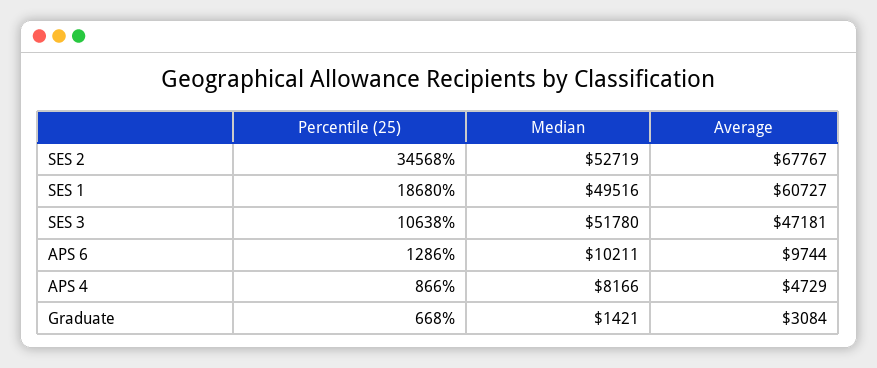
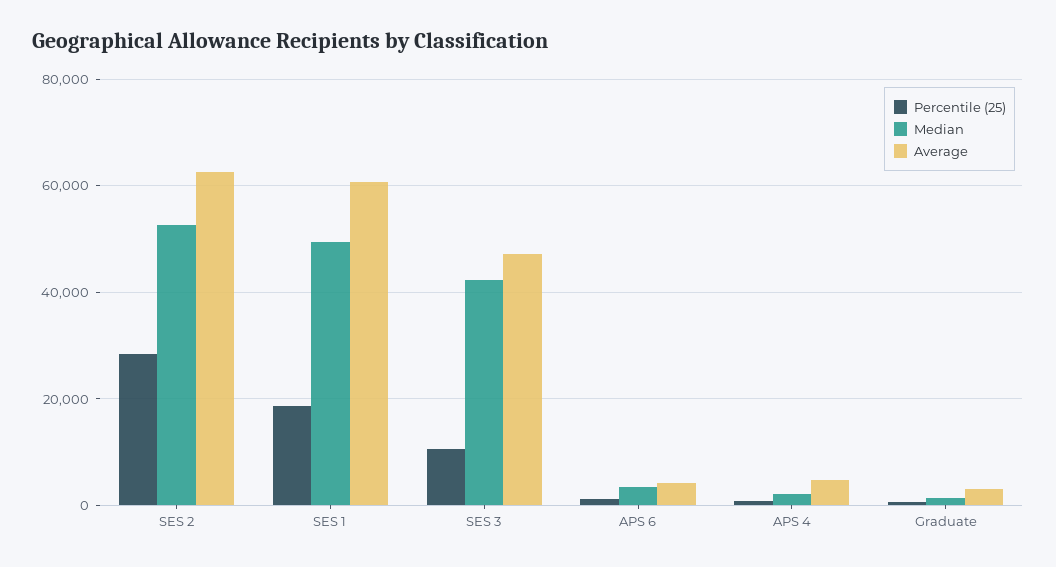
  {
    "Percentile (25)": {
-     "SES 2": 34568,
+     "SES 2": 28000,
      "SES 1": 18680,
      "SES 3": 10638,
      "APS 6": 1286,
      "APS 4": 866,
      "Graduate": 668
    },
    "Median": {
      "SES 2": 52719,
      "SES 1": 49516,
-     "SES 3": 51780,
+     "SES 3": 42000,
-     "APS 6": 10211,
+     "APS 6": 4000,
-     "APS 4": 8166,
+     "APS 4": 2000,
      "Graduate": 1421
    },
    "Average": {
-     "SES 2": 67767,
+     "SES 2": 62000,
      "SES 1": 60727,
      "SES 3": 47181,
-     "APS 6": 9744,
+     "APS 6": 4000,
      "APS 4": 4729,
      "Graduate": 3084
    }
  }

